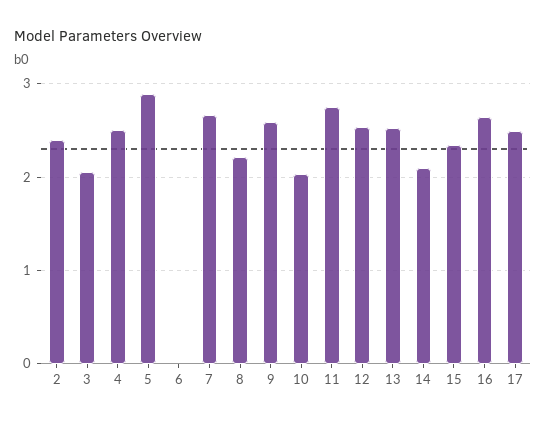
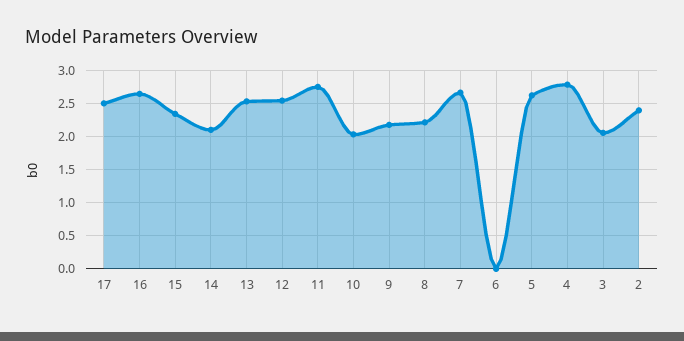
  {
    "2": 2.4,
    "3": 2.1,
-   "4": 2.5,
+   "4": 2.8,
-   "5": 2.9,
+   "5": 2.6,
    "6": 0,
    "7": 2.7,
    "8": 2.2,
-   "9": 2.6,
+   "9": 2.2,
    "10": 2,
    "11": 2.8,
    "12": 2.5,
    "13": 2.5,
    "14": 2.1,
    "15": 2.3,
    "16": 2.6,
    "17": 2.5
  }

